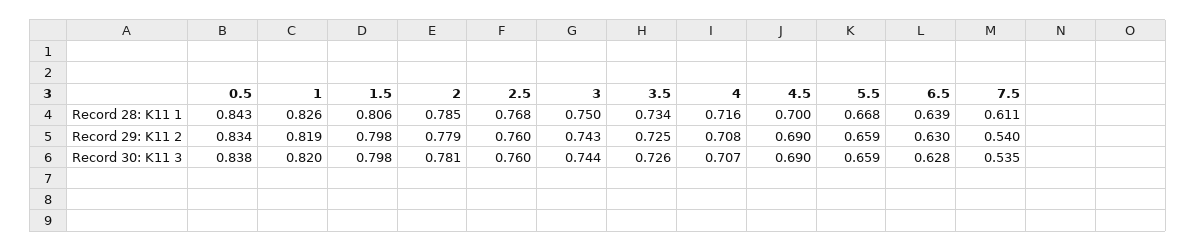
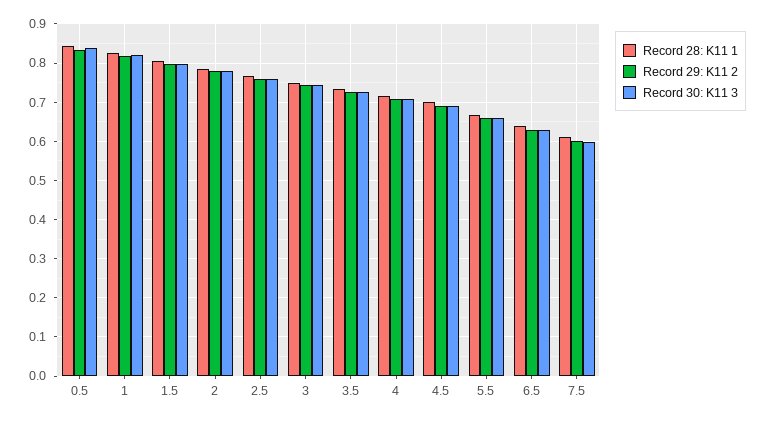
  {
    "Record 28: K11 1": {
      "0.5": 0.843,
      "1": 0.826,
      "1.5": 0.806,
      "2": 0.785,
      "2.5": 0.768,
      "3": 0.75,
      "3.5": 0.734,
      "4": 0.716,
      "4.5": 0.7,
      "5.5": 0.668,
      "6.5": 0.639,
      "7.5": 0.611
    },
    "Record 29: K11 2": {
      "0.5": 0.834,
      "1": 0.819,
      "1.5": 0.798,
      "2": 0.779,
      "2.5": 0.76,
      "3": 0.743,
      "3.5": 0.725,
      "4": 0.708,
      "4.5": 0.69,
      "5.5": 0.659,
      "6.5": 0.63,
-     "7.5": 0.54
+     "7.5": 0.6
    },
    "Record 30: K11 3": {
      "0.5": 0.838,
      "1": 0.82,
      "1.5": 0.798,
      "2": 0.781,
      "2.5": 0.76,
      "3": 0.744,
      "3.5": 0.726,
      "4": 0.707,
      "4.5": 0.69,
      "5.5": 0.659,
      "6.5": 0.628,
-     "7.5": 0.535
+     "7.5": 0.6
    }
  }

